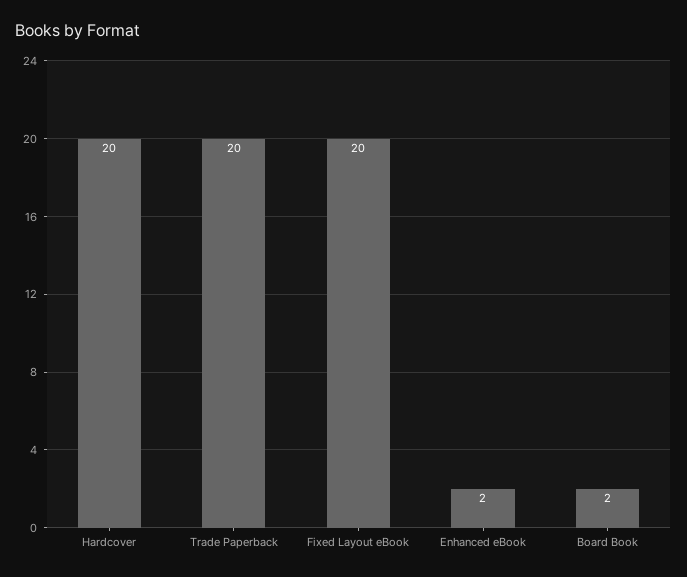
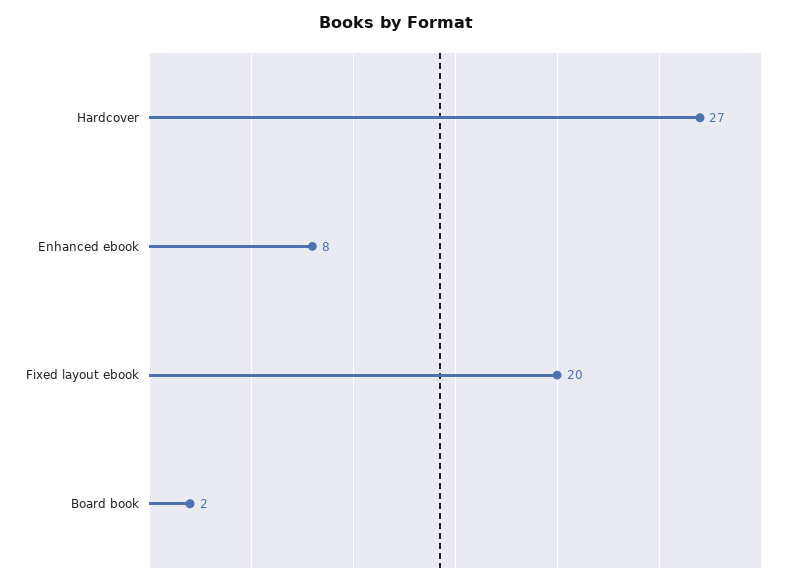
  {
-   "Hardcover": 20,
+   "Hardcover": 27,
-   "Trade Paperback": 20,
    "Fixed Layout eBook": 20,
-   "Enhanced eBook": 2,
+   "Enhanced eBook": 8,
    "Board Book": 2
  }

